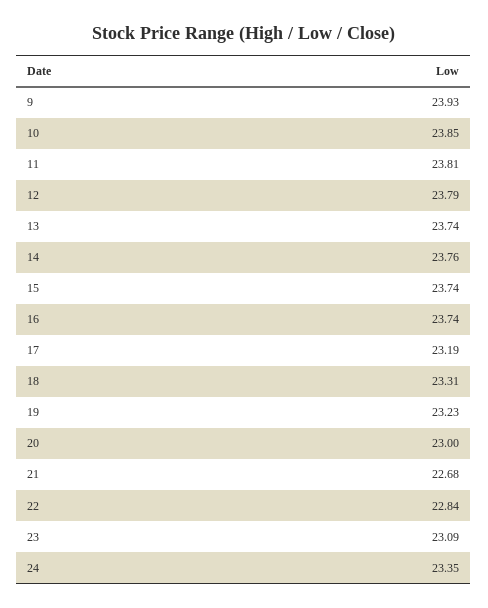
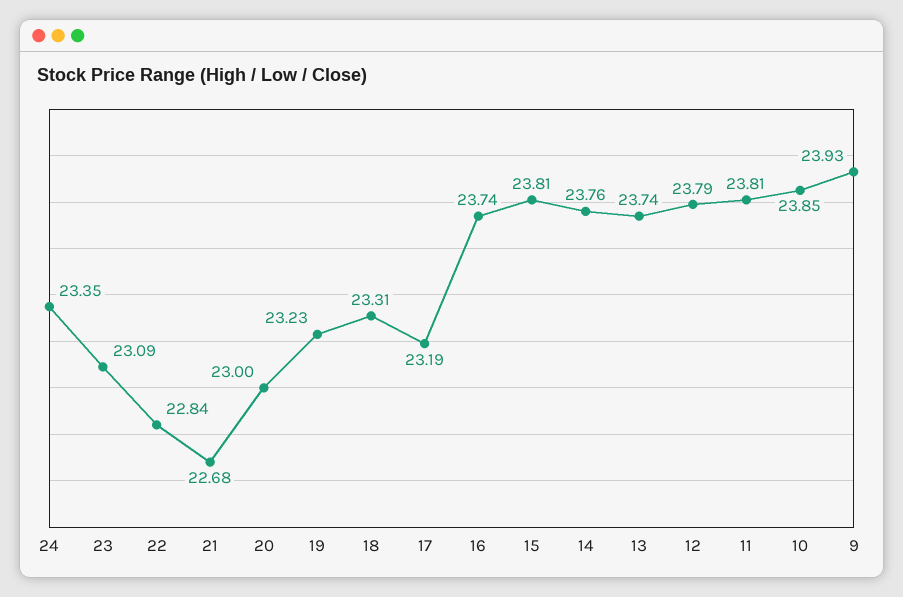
  {
    "9": 23.93,
    "10": 23.85,
    "11": 23.81,
    "12": 23.79,
    "13": 23.74,
    "14": 23.76,
-   "15": 23.74,
+   "15": 23.81,
    "16": 23.74,
    "17": 23.19,
    "18": 23.31,
    "19": 23.23,
    "20": 23,
    "21": 22.68,
    "22": 22.84,
    "23": 23.09,
    "24": 23.35
  }

